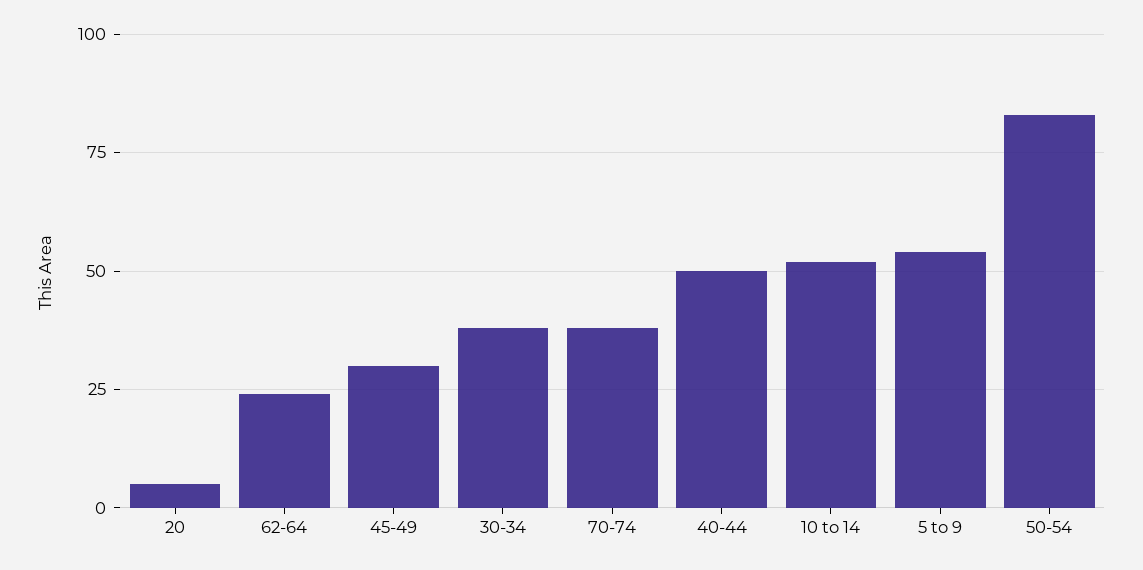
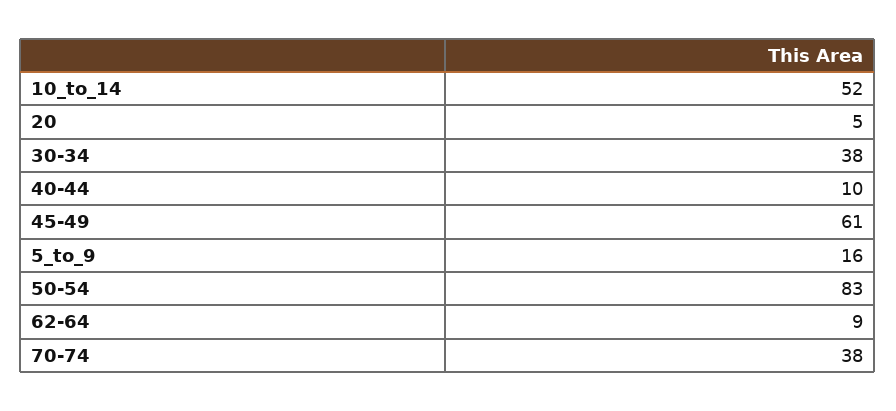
  {
    "20": 5,
-   "62-64": 25,
+   "62-64": 9,
-   "45-49": 30,
+   "45-49": 61,
    "30-34": 38,
    "70-74": 38,
-   "40-44": 50,
+   "40-44": 10,
    "10 to 14": 52,
-   "5 to 9": 55,
+   "5 to 9": 16,
    "50-54": 83
  }

